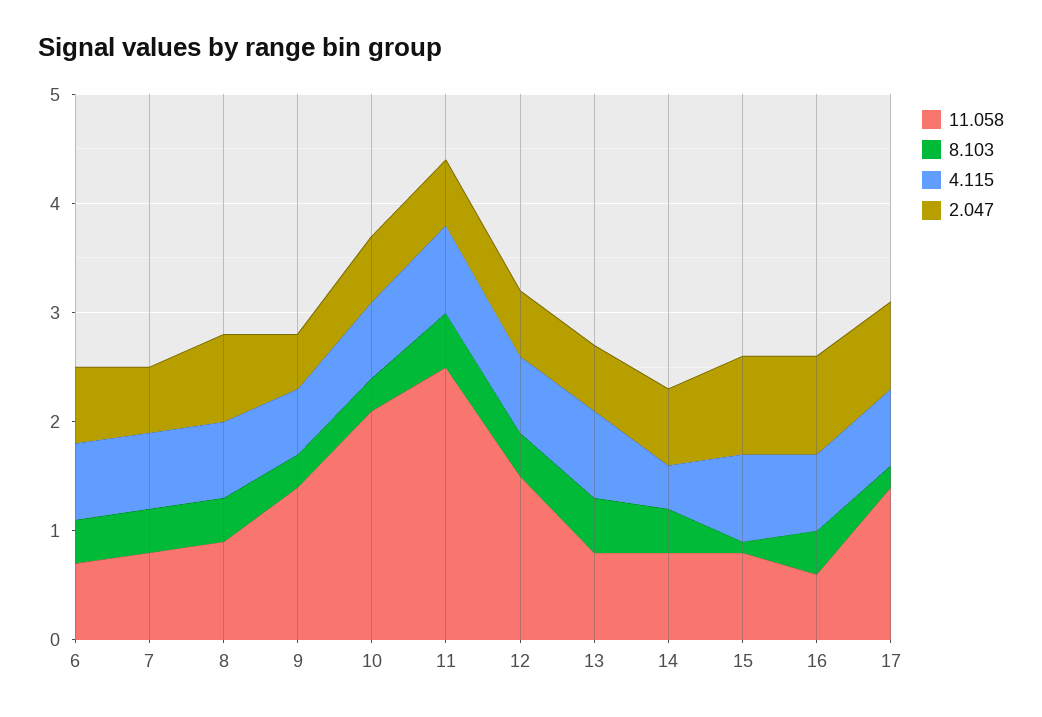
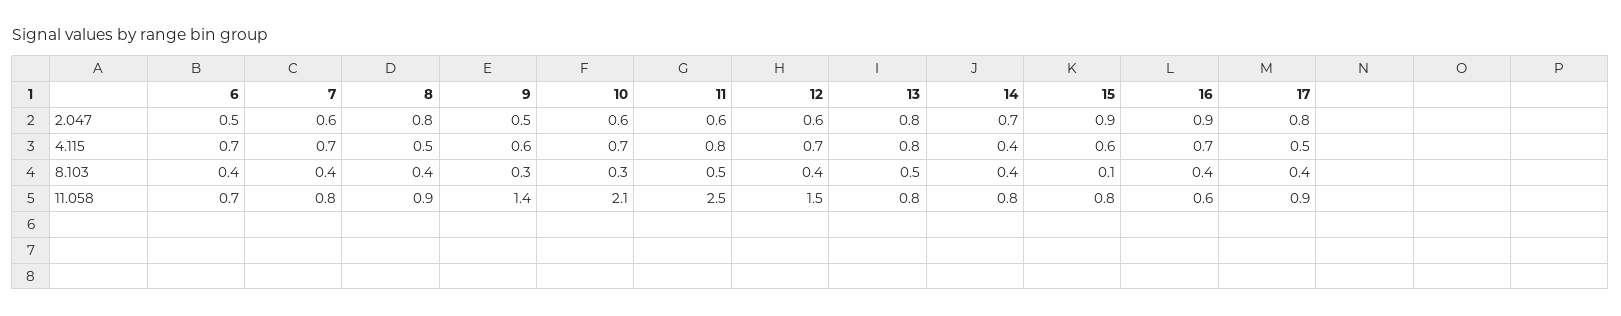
  {
    "11.058": {
      "6": 0.7,
      "7": 0.8,
      "8": 0.9,
      "9": 1.4,
      "10": 2.1,
      "11": 2.5,
      "12": 1.5,
      "13": 0.8,
      "14": 0.8,
      "15": 0.8,
      "16": 0.6,
-     "17": 1.4
+     "17": 0.9
    },
    "8.103": {
      "6": 0.4,
      "7": 0.4,
      "8": 0.4,
      "9": 0.3,
      "10": 0.3,
      "11": 0.5,
      "12": 0.4,
      "13": 0.5,
      "14": 0.4,
      "15": 0.1,
      "16": 0.4,
-     "17": 0.2
+     "17": 0.4
    },
    "4.115": {
      "6": 0.7,
      "7": 0.7,
-     "8": 0.7,
+     "8": 0.5,
      "9": 0.6,
      "10": 0.7,
      "11": 0.8,
      "12": 0.7,
      "13": 0.8,
      "14": 0.4,
-     "15": 0.8,
+     "15": 0.6,
      "16": 0.7,
-     "17": 0.7
+     "17": 0.5
    },
    "2.047": {
-     "6": 0.7,
+     "6": 0.5,
      "7": 0.6,
      "8": 0.8,
      "9": 0.5,
      "10": 0.6,
      "11": 0.6,
      "12": 0.6,
-     "13": 0.6,
+     "13": 0.8,
      "14": 0.7,
      "15": 0.9,
      "16": 0.9,
      "17": 0.8
    }
  }

